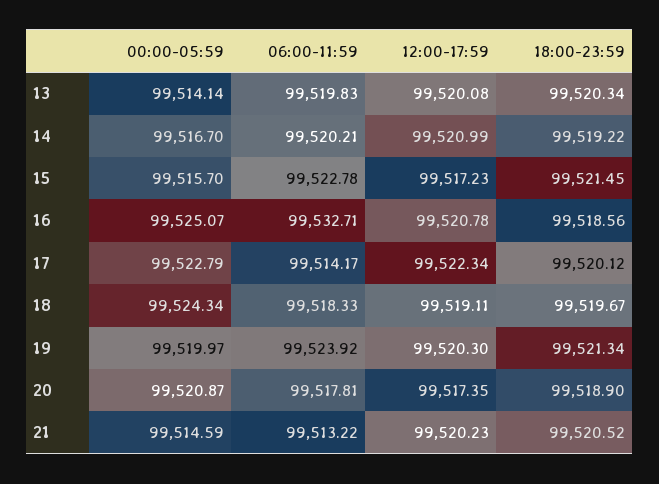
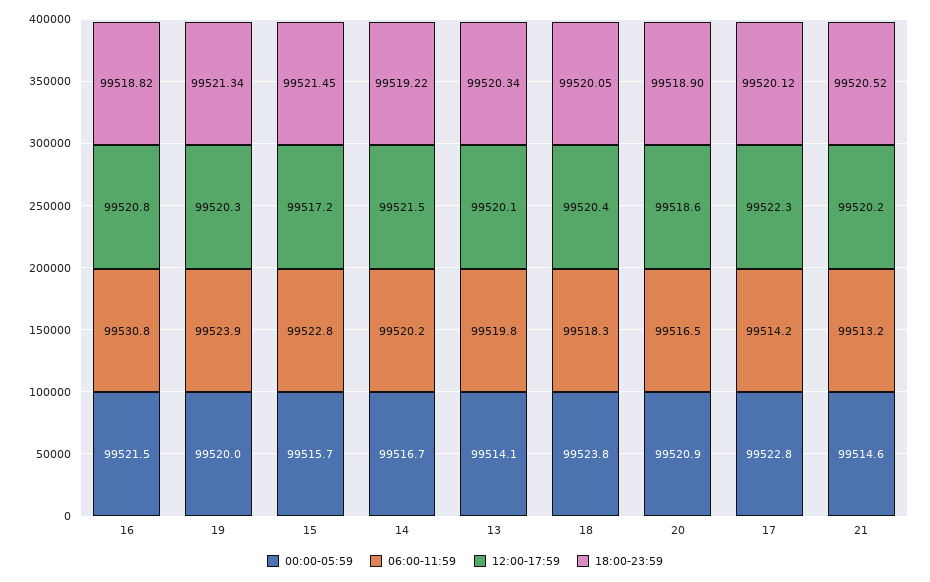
  {
    "00:00-05:59": {
      "13": 99514.14,
      "14": 99516.7,
      "15": 99515.7,
-     "16": 99525.07,
+     "16": 99521.5,
      "17": 99522.79,
-     "18": 99524.34,
+     "18": 99523.8,
      "19": 99519.97,
      "20": 99520.87,
      "21": 99514.59
    },
    "06:00-11:59": {
      "13": 99519.83,
      "14": 99520.21,
      "15": 99522.78,
-     "16": 99532.71,
+     "16": 99530.8,
      "17": 99514.17,
      "18": 99518.33,
      "19": 99523.92,
-     "20": 99517.81,
+     "20": 99516.5,
      "21": 99513.22
    },
    "12:00-17:59": {
      "13": 99520.08,
-     "14": 99520.99,
+     "14": 99521.5,
      "15": 99517.23,
      "16": 99520.78,
      "17": 99522.34,
-     "18": 99519.11,
+     "18": 99520.4,
      "19": 99520.3,
-     "20": 99517.35,
+     "20": 99518.6,
      "21": 99520.23
    },
    "18:00-23:59": {
      "13": 99520.34,
      "14": 99519.22,
      "15": 99521.45,
-     "16": 99518.56,
+     "16": 99518.82,
      "17": 99520.12,
-     "18": 99519.67,
+     "18": 99520.05,
      "19": 99521.34,
      "20": 99518.9,
      "21": 99520.52
    }
  }

